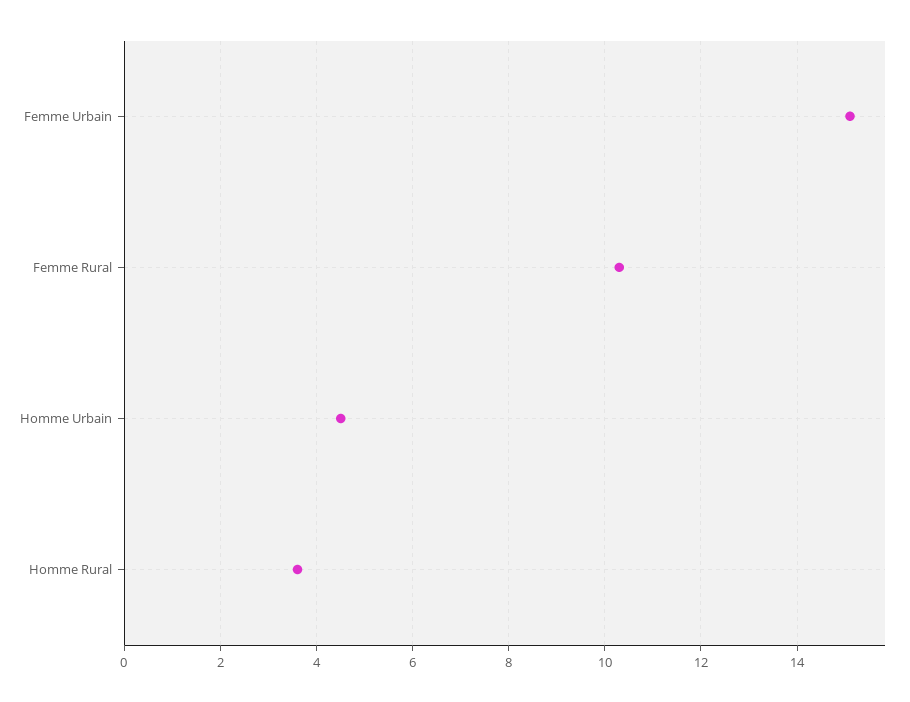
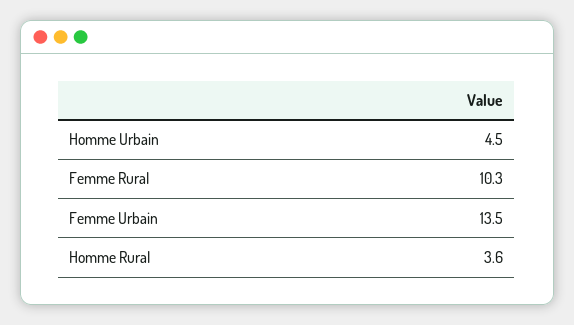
  {
-   "Femme Urbain": 15,
+   "Femme Urbain": 13.5,
    "Femme Rural": 10.3,
    "Homme Urbain": 4.5,
    "Homme Rural": 3.6
  }

